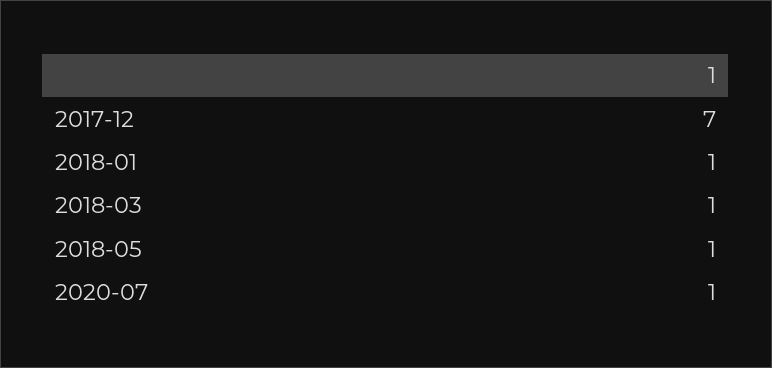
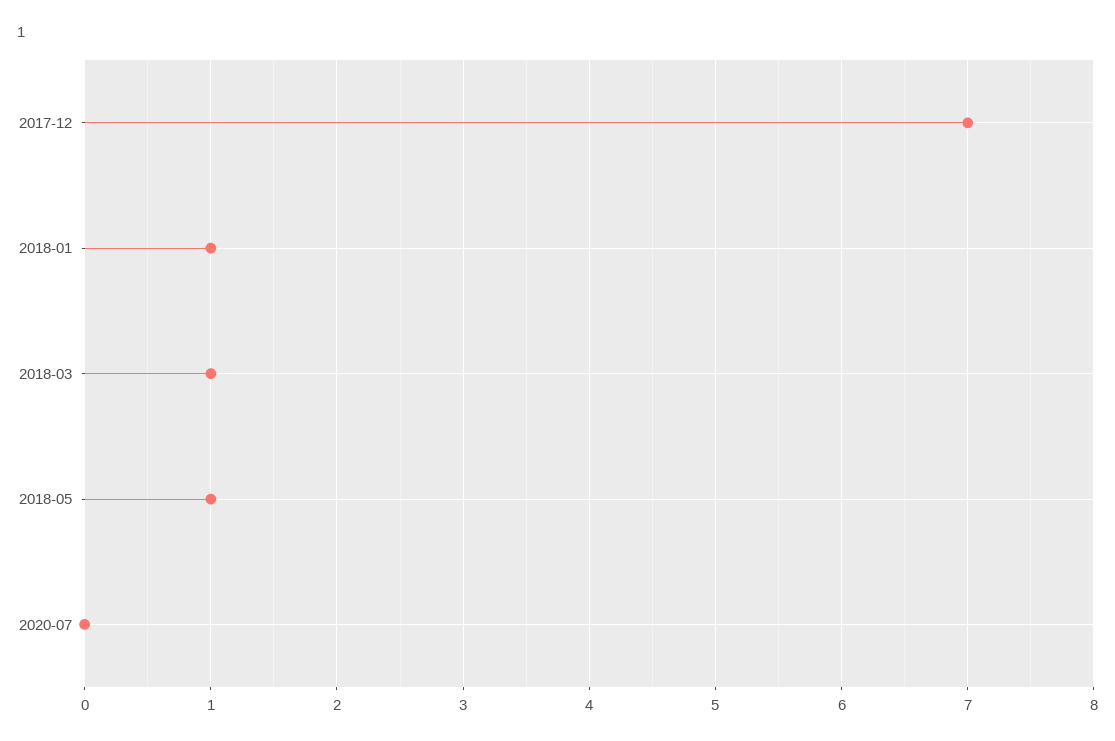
  {
    "2017-12": 7,
    "2018-01": 1,
    "2018-03": 1,
    "2018-05": 1,
-   "2020-07": 1
+   "2020-07": 0
  }

